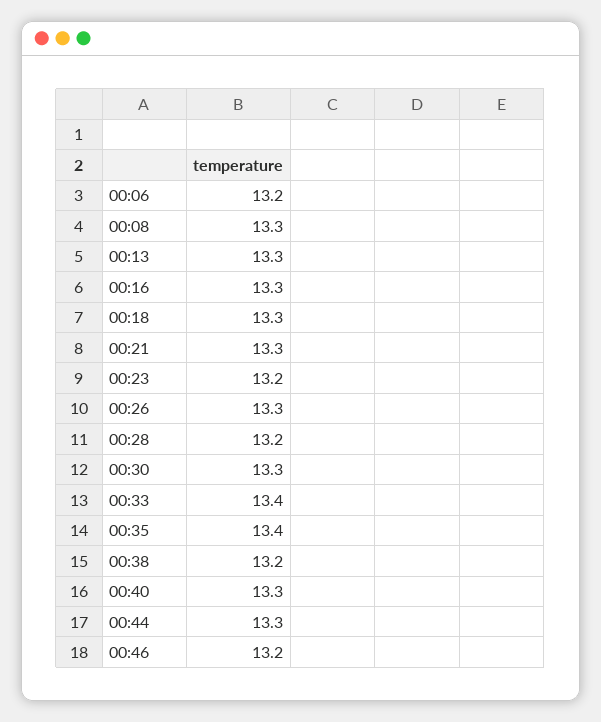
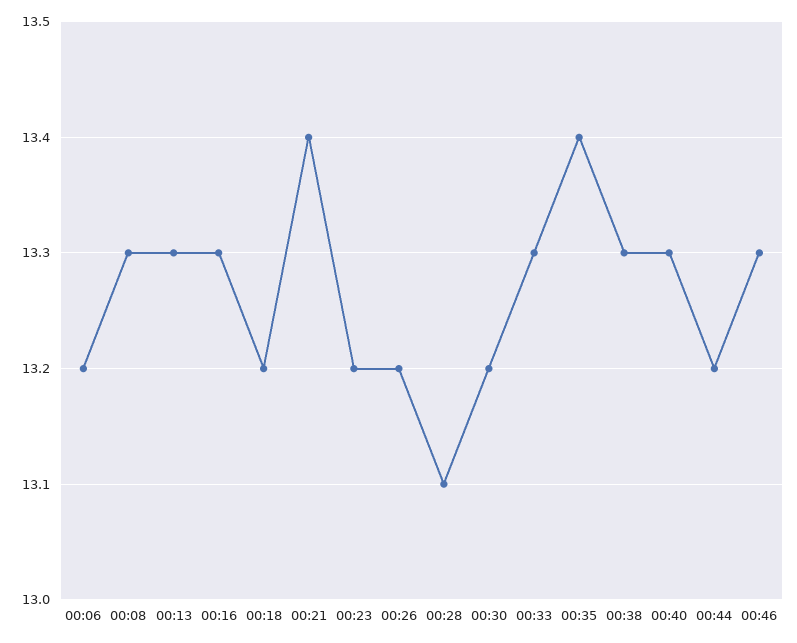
  {
    "00:06": 13.2,
    "00:08": 13.3,
    "00:13": 13.3,
    "00:16": 13.3,
-   "00:18": 13.3,
+   "00:18": 13.2,
-   "00:21": 13.3,
+   "00:21": 13.4,
    "00:23": 13.2,
-   "00:26": 13.3,
+   "00:26": 13.2,
-   "00:28": 13.2,
+   "00:28": 13.1,
-   "00:30": 13.3,
+   "00:30": 13.2,
-   "00:33": 13.4,
+   "00:33": 13.3,
    "00:35": 13.4,
-   "00:38": 13.2,
+   "00:38": 13.3,
    "00:40": 13.3,
-   "00:44": 13.3,
+   "00:44": 13.2,
-   "00:46": 13.2
+   "00:46": 13.3
  }

